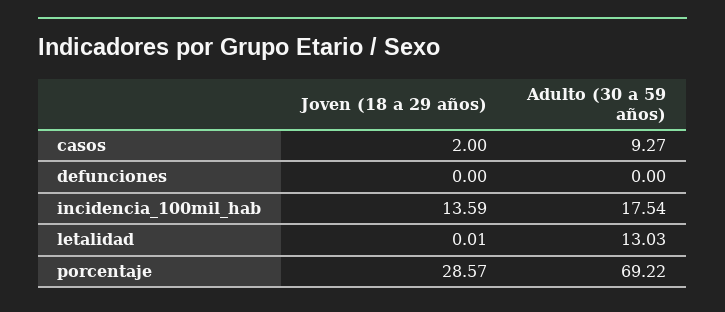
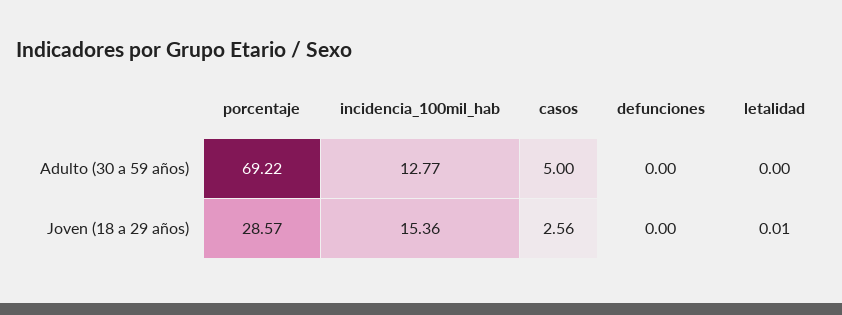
  {
    "Joven (18 a 29 años)": {
-     "casos": 2,
+     "casos": 2.56,
      "defunciones": 0,
-     "incidencia_100mil_hab": 13.59,
+     "incidencia_100mil_hab": 15.36,
      "letalidad": 0.01,
      "porcentaje": 28.57
    },
    "Adulto (30 a 59 años)": {
-     "casos": 9.27,
+     "casos": 5,
      "defunciones": 0,
-     "incidencia_100mil_hab": 17.54,
+     "incidencia_100mil_hab": 12.77,
-     "letalidad": 13.03,
+     "letalidad": 0,
      "porcentaje": 69.22
    }
  }

